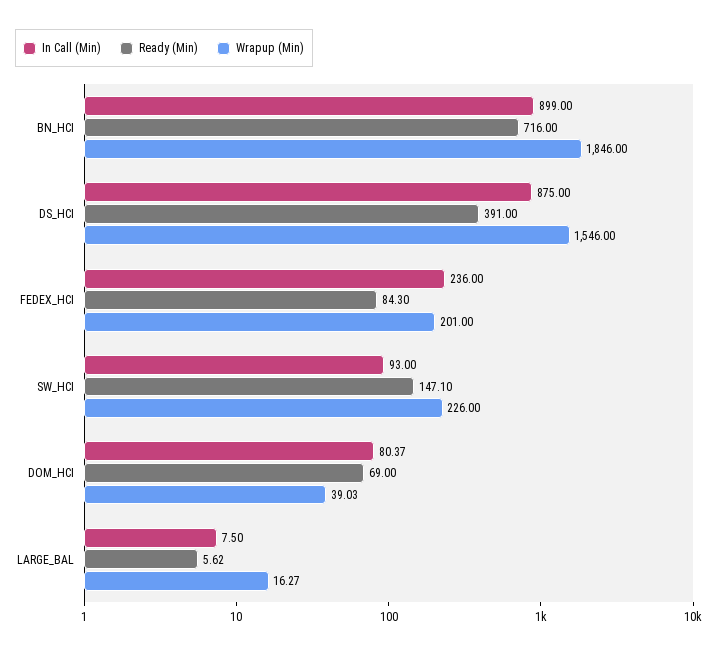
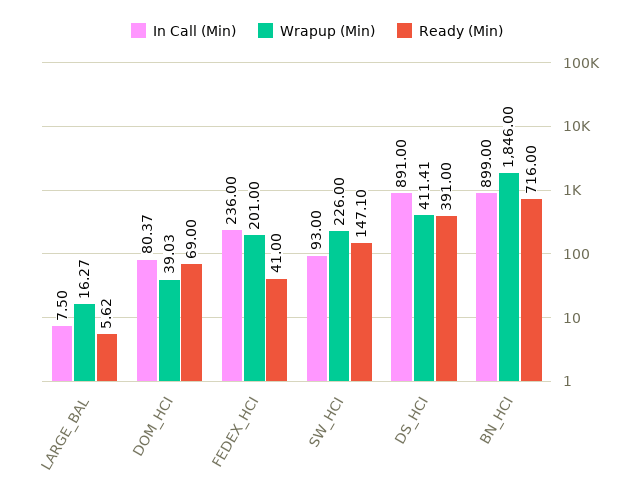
  {
    "In Call (Min)": {
      "BN_HCI": 899,
-     "DS_HCI": 875,
+     "DS_HCI": 891,
      "FEDEX_HCI": 236,
      "SW_HCI": 93,
      "DOM_HCI": 80.37,
      "LARGE_BAL": 7.5
    },
    "Ready (Min)": {
      "BN_HCI": 716,
      "DS_HCI": 391,
-     "FEDEX_HCI": 84.3,
+     "FEDEX_HCI": 41,
      "SW_HCI": 147.1,
      "DOM_HCI": 69,
      "LARGE_BAL": 5.62
    },
    "Wrapup (Min)": {
      "BN_HCI": 1846,
-     "DS_HCI": 1546,
+     "DS_HCI": 411.41,
      "FEDEX_HCI": 201,
      "SW_HCI": 226,
      "DOM_HCI": 39.03,
      "LARGE_BAL": 16.27
    }
  }

